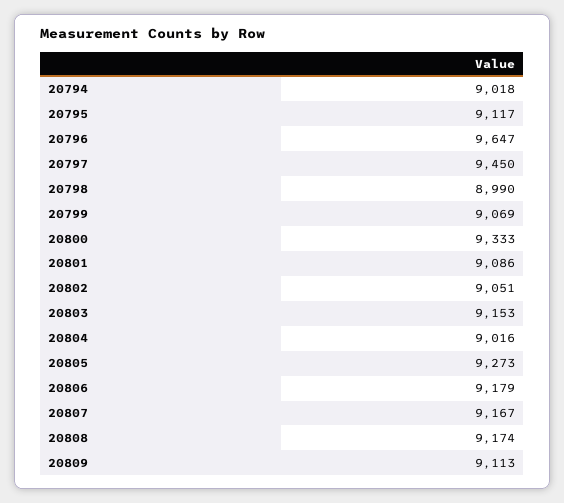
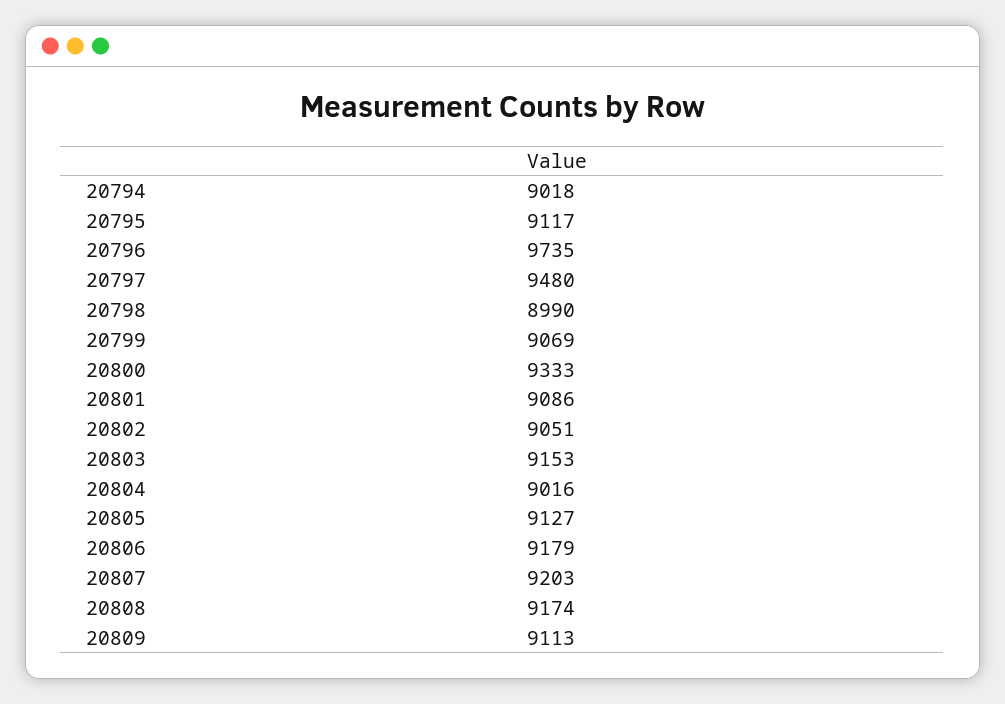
  {
    "20794": 9018,
    "20795": 9117,
-   "20796": 9647,
+   "20796": 9735,
-   "20797": 9450,
+   "20797": 9480,
    "20798": 8990,
    "20799": 9069,
    "20800": 9333,
    "20801": 9086,
    "20802": 9051,
    "20803": 9153,
    "20804": 9016,
-   "20805": 9273,
+   "20805": 9127,
    "20806": 9179,
-   "20807": 9167,
+   "20807": 9203,
    "20808": 9174,
    "20809": 9113
  }

